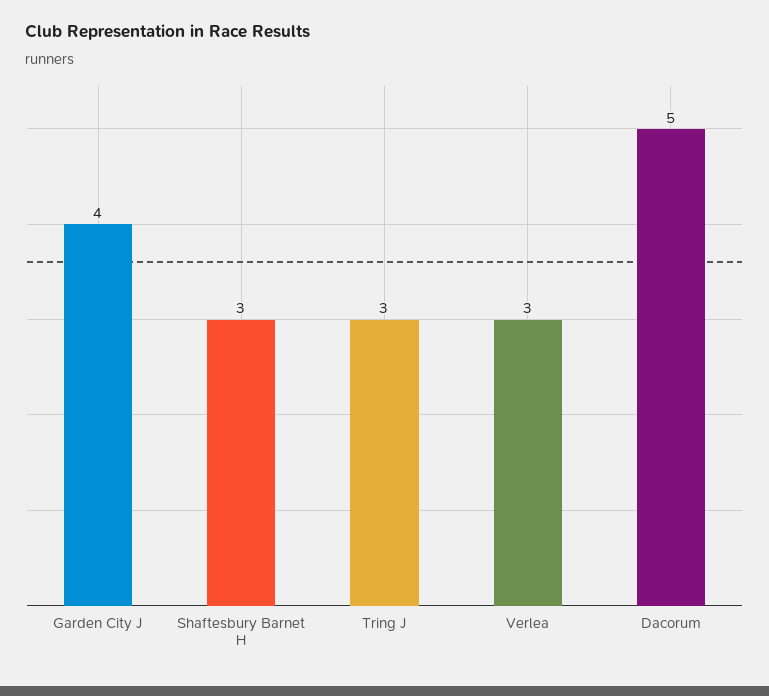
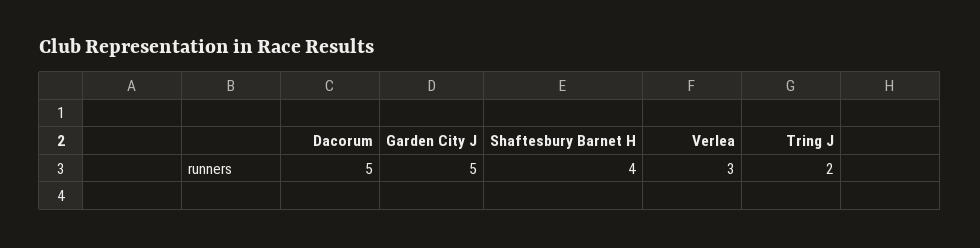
  {
-   "Garden City J": 4,
+   "Garden City J": 5,
-   "Shaftesbury Barnet H": 3,
+   "Shaftesbury Barnet H": 4,
-   "Tring J": 3,
+   "Tring J": 2,
    "Verlea": 3,
    "Dacorum": 5
  }

